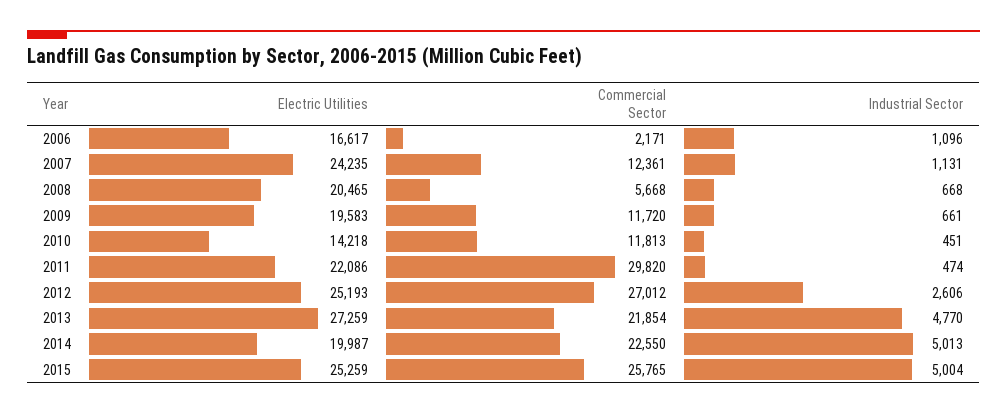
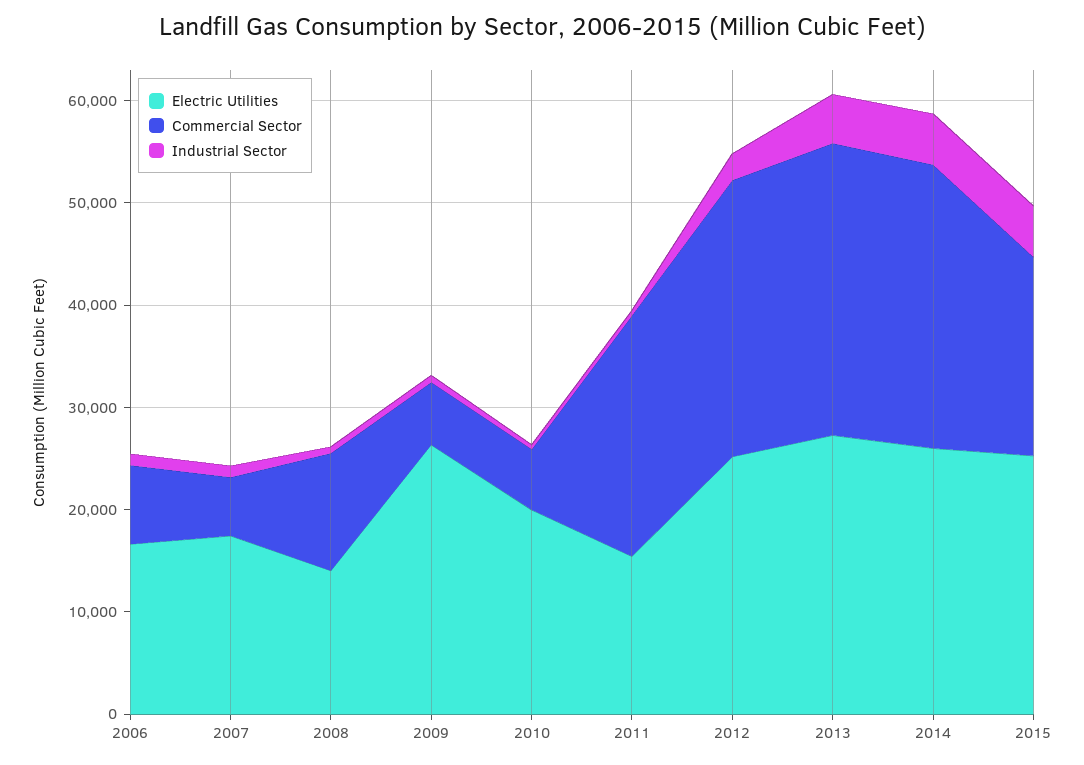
  {
    "Electric Utilities": {
      "2006": 16617,
-     "2007": 24235,
+     "2007": 18000,
-     "2008": 20465,
+     "2008": 14000,
-     "2009": 19583,
+     "2009": 26000,
-     "2010": 14218,
+     "2010": 20000,
-     "2011": 22086,
+     "2011": 16000,
      "2012": 25193,
      "2013": 27259,
-     "2014": 19987,
+     "2014": 26000,
      "2015": 25259
    },
    "Commercial Sector": {
-     "2006": 2171,
+     "2006": 8000,
-     "2007": 12361,
+     "2007": 6000,
-     "2008": 5668,
+     "2008": 12000,
-     "2009": 11720,
+     "2009": 6000,
-     "2010": 11813,
+     "2010": 6000,
-     "2011": 29820,
+     "2011": 24000,
      "2012": 27012,
-     "2013": 21854,
+     "2013": 28000,
-     "2014": 22550,
+     "2014": 28000,
-     "2015": 25765
+     "2015": 20000
    },
    "Industrial Sector": {
      "2006": 1096,
      "2007": 1131,
      "2008": 668,
      "2009": 661,
      "2010": 451,
      "2011": 474,
      "2012": 2606,
      "2013": 4770,
      "2014": 5013,
      "2015": 5004
    }
  }

